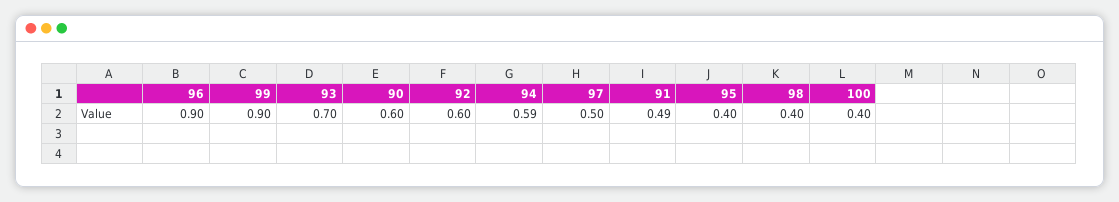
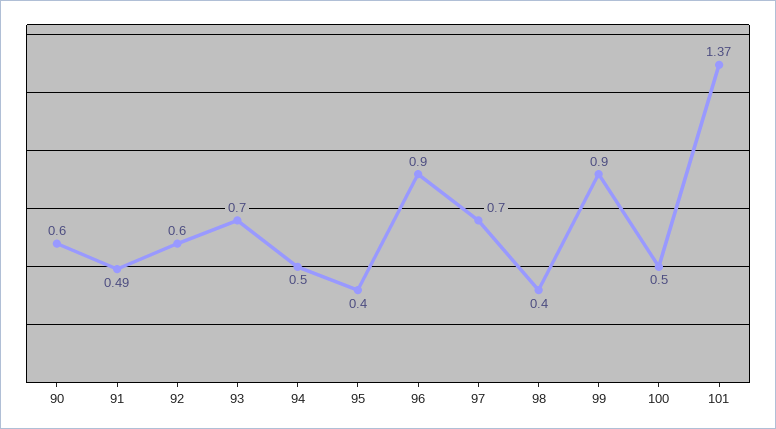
  {
    "96": 0.9,
    "99": 0.9,
    "93": 0.7,
    "90": 0.6,
    "92": 0.6,
-   "94": 0.59,
+   "94": 0.5,
-   "97": 0.5,
+   "97": 0.7,
    "91": 0.49,
    "95": 0.4,
    "98": 0.4,
-   "100": 0.4
+   "100": 0.5,
+   "101": 1.37
  }

